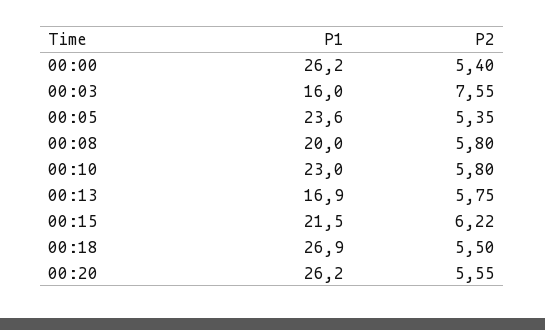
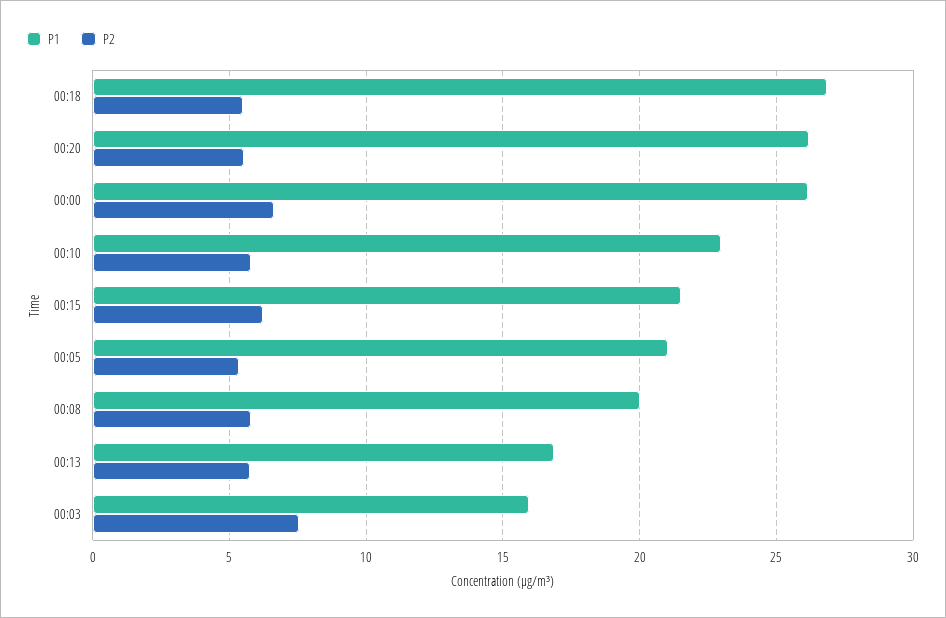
  {
    "P1": {
      "00:00": 26.2,
      "00:03": 16,
-     "00:05": 23.6,
+     "00:05": 21,
      "00:08": 20,
      "00:10": 23,
      "00:13": 16.9,
      "00:15": 21.5,
      "00:18": 26.9,
      "00:20": 26.2
    },
    "P2": {
-     "00:00": 5.4,
+     "00:00": 6.5,
      "00:03": 7.55,
      "00:05": 5.35,
      "00:08": 5.8,
      "00:10": 5.8,
      "00:13": 5.75,
      "00:15": 6.22,
      "00:18": 5.5,
      "00:20": 5.55
    }
  }

